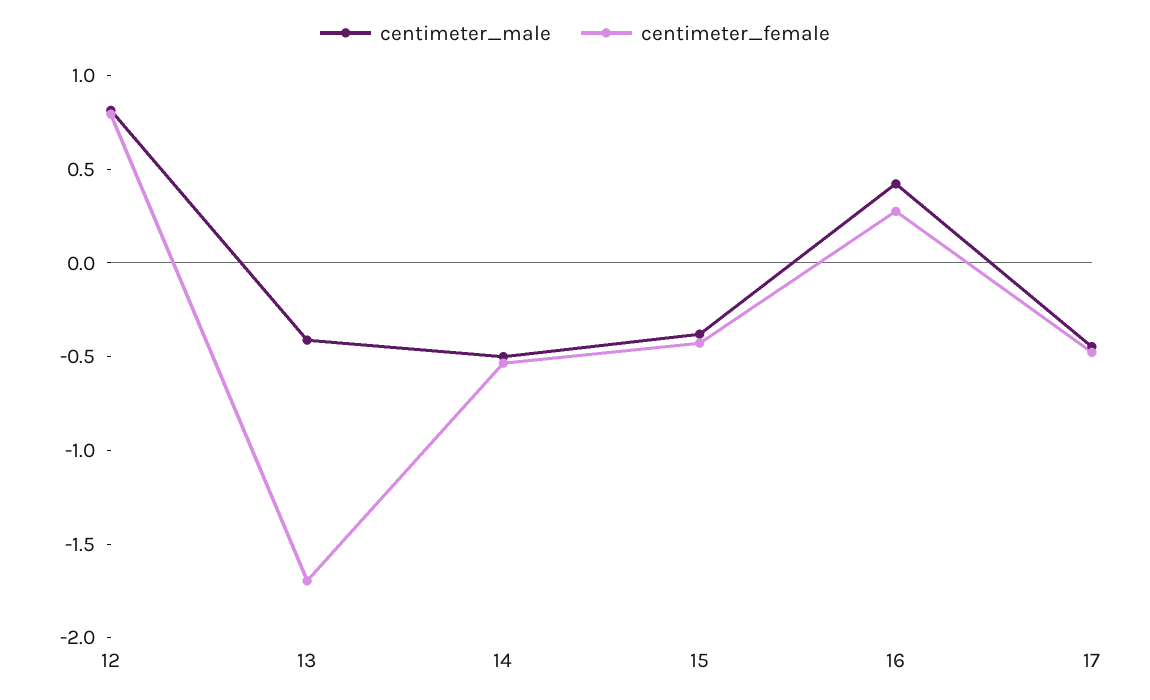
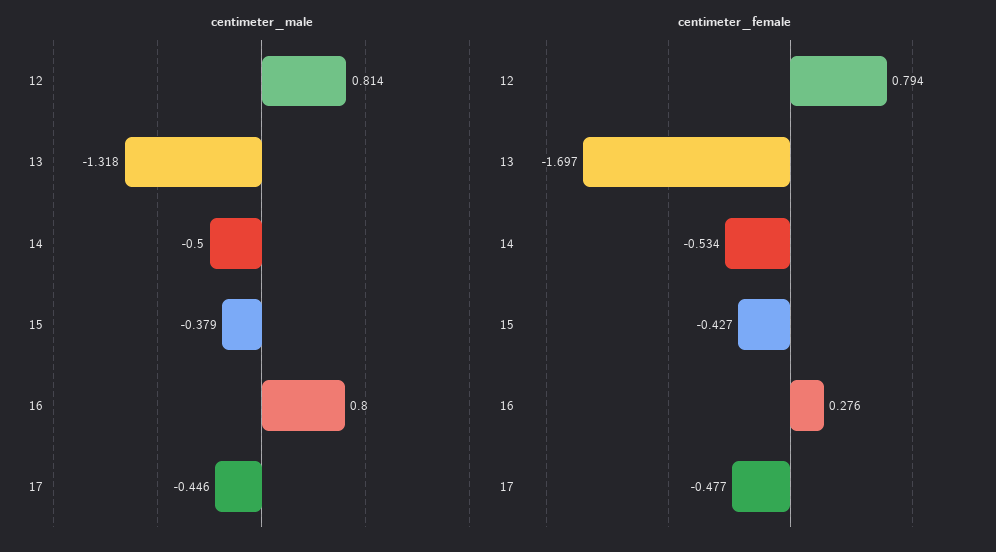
  {
    "centimeter_male": {
      "12": 0.814,
-     "13": -0.4,
+     "13": -1.318,
      "14": -0.5,
      "15": -0.379,
-     "16": 0.4,
+     "16": 0.8,
      "17": -0.446
    },
    "centimeter_female": {
      "12": 0.794,
      "13": -1.697,
      "14": -0.534,
      "15": -0.427,
      "16": 0.276,
      "17": -0.477
    }
  }

